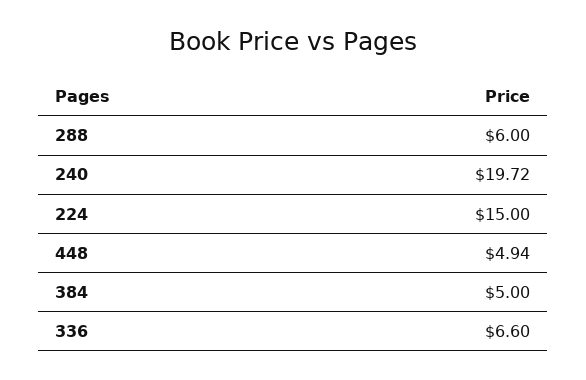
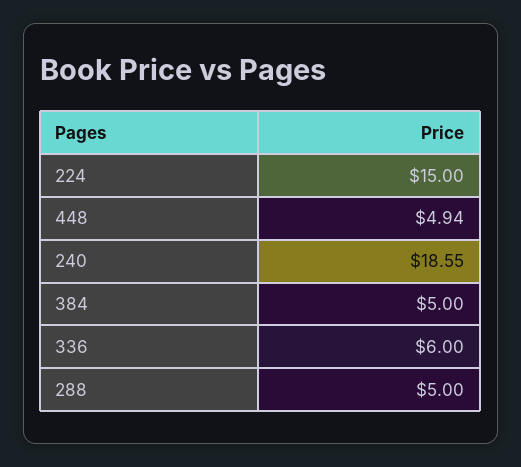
  {
-   "288": 6,
+   "288": 5,
-   "240": 19.72,
+   "240": 18.55,
    "224": 15,
    "448": 4.94,
    "384": 5,
-   "336": 6.6
+   "336": 6
  }

